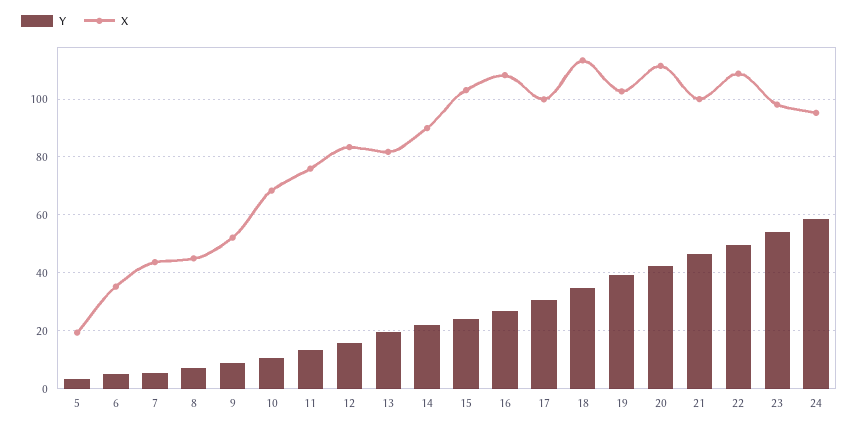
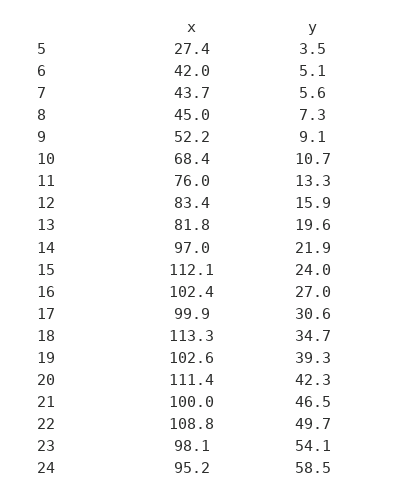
  {
    "Y": {
      "5": 3.5,
      "6": 5.1,
      "7": 5.6,
      "8": 7.3,
      "9": 9.1,
      "10": 10.7,
      "11": 13.3,
      "12": 15.9,
      "13": 19.6,
      "14": 21.9,
      "15": 24,
      "16": 27,
      "17": 30.6,
      "18": 34.7,
      "19": 39.3,
      "20": 42.3,
      "21": 46.5,
      "22": 49.7,
      "23": 54.1,
      "24": 58.5
    },
    "X": {
-     "5": 20,
+     "5": 27.4,
-     "6": 35,
+     "6": 42,
      "7": 43.7,
      "8": 45,
      "9": 52.2,
      "10": 68.4,
      "11": 76,
      "12": 83.4,
      "13": 81.8,
-     "14": 90,
+     "14": 97,
-     "15": 102.5,
+     "15": 112.1,
-     "16": 107.5,
+     "16": 102.4,
      "17": 99.9,
      "18": 113.3,
      "19": 102.6,
      "20": 111.4,
      "21": 100,
      "22": 108.8,
      "23": 98.1,
      "24": 95.2
    }
  }

